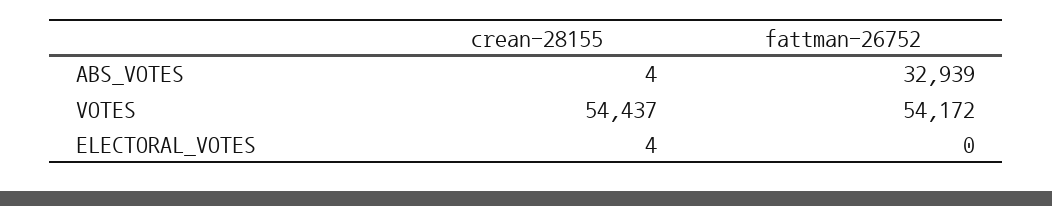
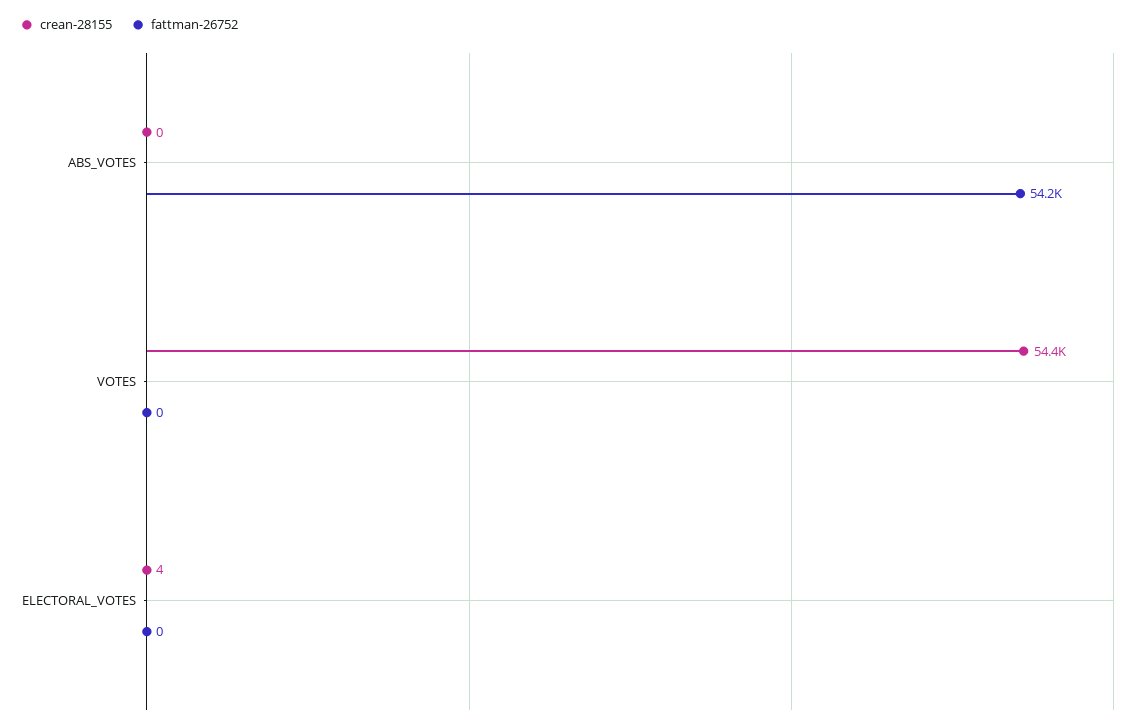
  {
    "crean-28155": {
-     "ABS_VOTES": 4,
+     "ABS_VOTES": 0,
      "VOTES": 54437,
      "ELECTORAL_VOTES": 4
    },
    "fattman-26752": {
-     "ABS_VOTES": 32939,
+     "ABS_VOTES": 54200,
-     "VOTES": 54172,
+     "VOTES": 0,
      "ELECTORAL_VOTES": 0
    }
  }

